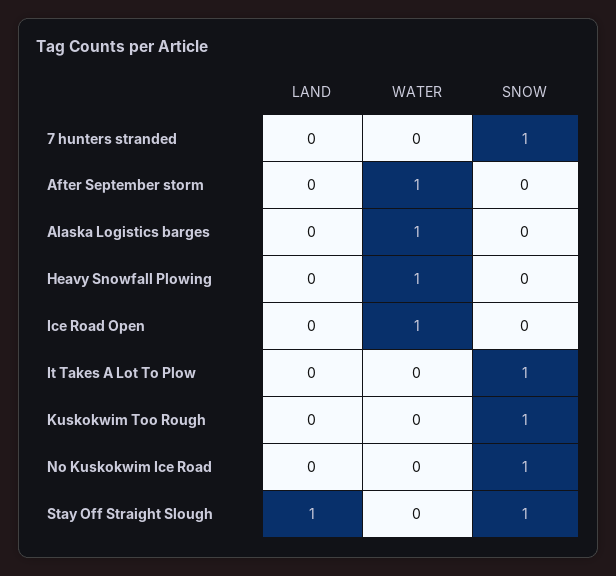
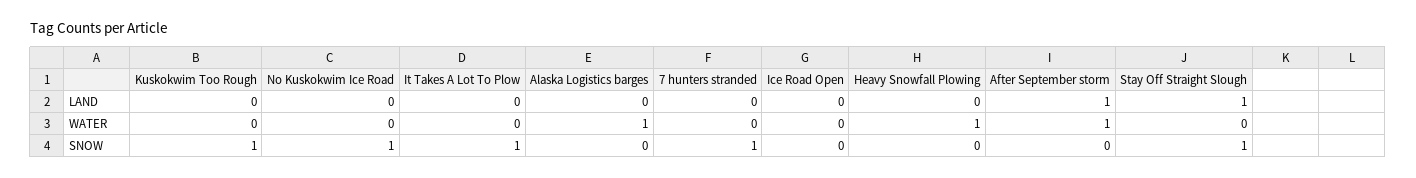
  {
    "LAND": {
      "7 hunters stranded": 0,
-     "After September storm": 0,
+     "After September storm": 1,
      "Alaska Logistics barges": 0,
      "Heavy Snowfall Plowing": 0,
      "Ice Road Open": 0,
      "It Takes A Lot To Plow": 0,
      "Kuskokwim Too Rough": 0,
      "No Kuskokwim Ice Road": 0,
      "Stay Off Straight Slough": 1
    },
    "WATER": {
      "7 hunters stranded": 0,
      "After September storm": 1,
      "Alaska Logistics barges": 1,
      "Heavy Snowfall Plowing": 1,
-     "Ice Road Open": 1,
+     "Ice Road Open": 0,
      "It Takes A Lot To Plow": 0,
      "Kuskokwim Too Rough": 0,
      "No Kuskokwim Ice Road": 0,
      "Stay Off Straight Slough": 0
    },
    "SNOW": {
      "7 hunters stranded": 1,
      "After September storm": 0,
      "Alaska Logistics barges": 0,
      "Heavy Snowfall Plowing": 0,
      "Ice Road Open": 0,
      "It Takes A Lot To Plow": 1,
      "Kuskokwim Too Rough": 1,
      "No Kuskokwim Ice Road": 1,
      "Stay Off Straight Slough": 1
    }
  }

